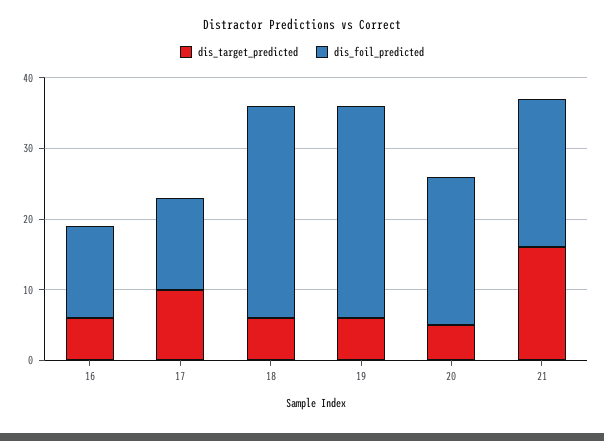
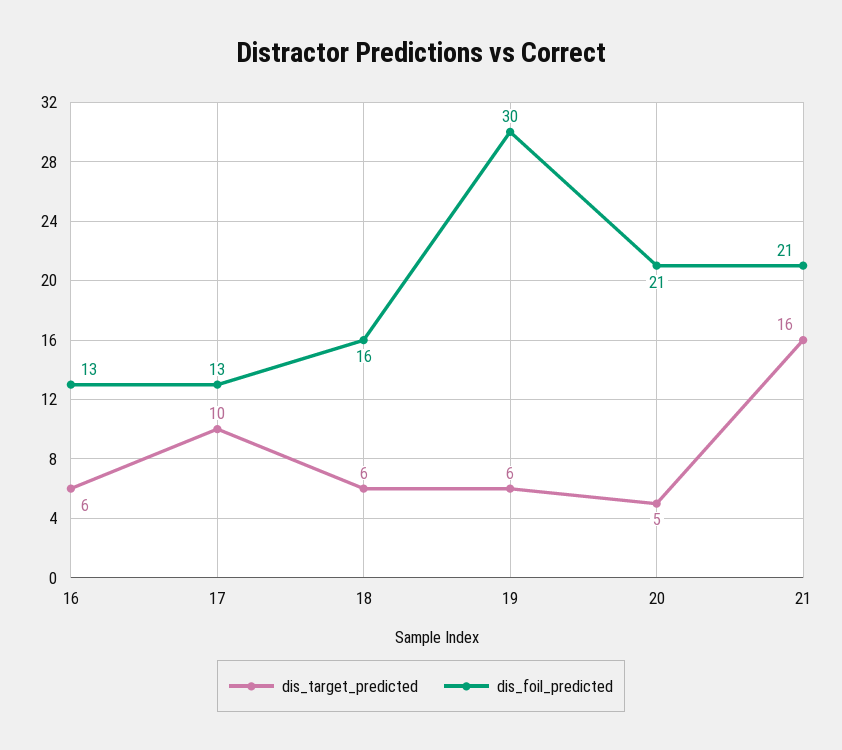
  {
    "dis_target_predicted": {
      "16": 6,
      "17": 10,
      "18": 6,
      "19": 6,
      "20": 5,
      "21": 16
    },
    "dis_foil_predicted": {
      "16": 13,
      "17": 13,
-     "18": 30,
+     "18": 16,
      "19": 30,
      "20": 21,
      "21": 21
    }
  }

